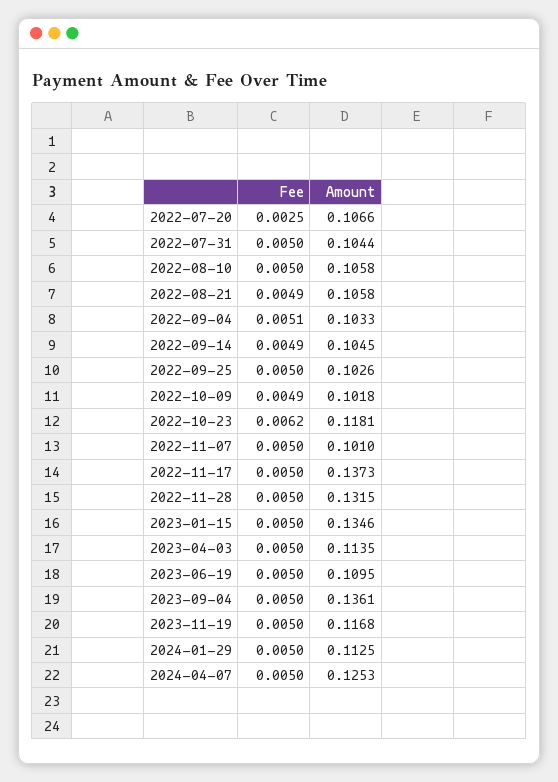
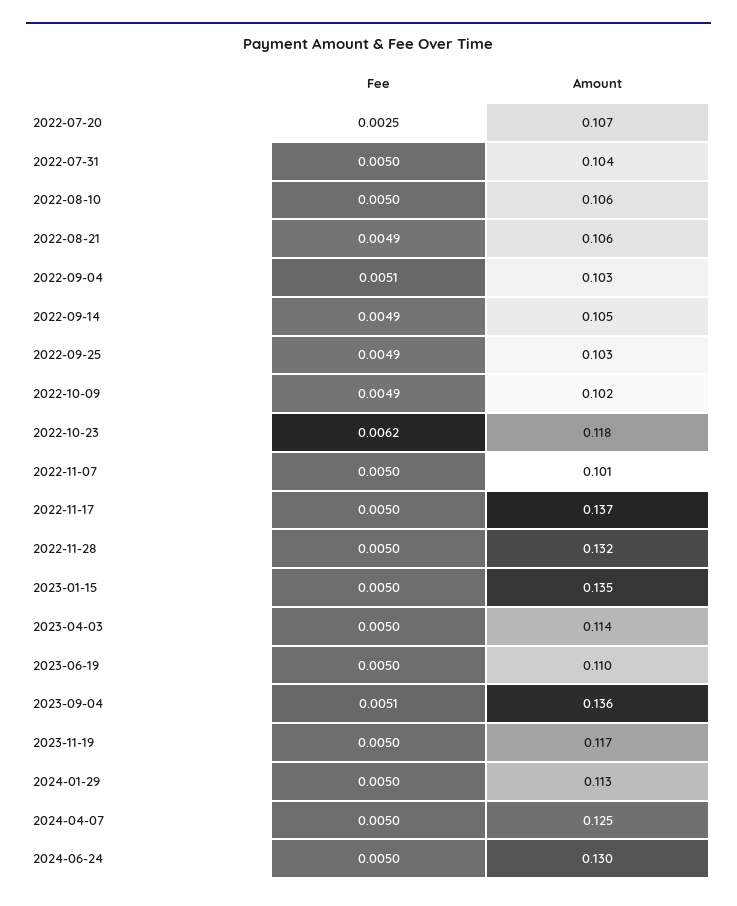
  {
    "Fee": {
      "2022-07-20": 0.0025,
      "2022-07-31": 0.005,
      "2022-08-10": 0.005,
      "2022-08-21": 0.0049,
      "2022-09-04": 0.0051,
      "2022-09-14": 0.0049,
-     "2022-09-25": 0.005,
+     "2022-09-25": 0.0049,
      "2022-10-09": 0.0049,
      "2022-10-23": 0.0062,
      "2022-11-07": 0.005,
      "2022-11-17": 0.005,
      "2022-11-28": 0.005,
      "2023-01-15": 0.005,
      "2023-04-03": 0.005,
      "2023-06-19": 0.005,
-     "2023-09-04": 0.005,
+     "2023-09-04": 0.0051,
      "2023-11-19": 0.005,
      "2024-01-29": 0.005,
-     "2024-04-07": 0.005
+     "2024-04-07": 0.005,
+     "2024-06-24": 0.005
    },
    "Amount": {
      "2022-07-20": 0.1066,
      "2022-07-31": 0.1044,
      "2022-08-10": 0.1058,
      "2022-08-21": 0.1058,
      "2022-09-04": 0.1033,
      "2022-09-14": 0.1045,
      "2022-09-25": 0.1026,
      "2022-10-09": 0.1018,
      "2022-10-23": 0.1181,
      "2022-11-07": 0.101,
      "2022-11-17": 0.1373,
      "2022-11-28": 0.1315,
      "2023-01-15": 0.1346,
      "2023-04-03": 0.1135,
      "2023-06-19": 0.1095,
      "2023-09-04": 0.1361,
      "2023-11-19": 0.1168,
      "2024-01-29": 0.1125,
-     "2024-04-07": 0.1253
+     "2024-04-07": 0.1253,
+     "2024-06-24": 0.13
    }
  }

